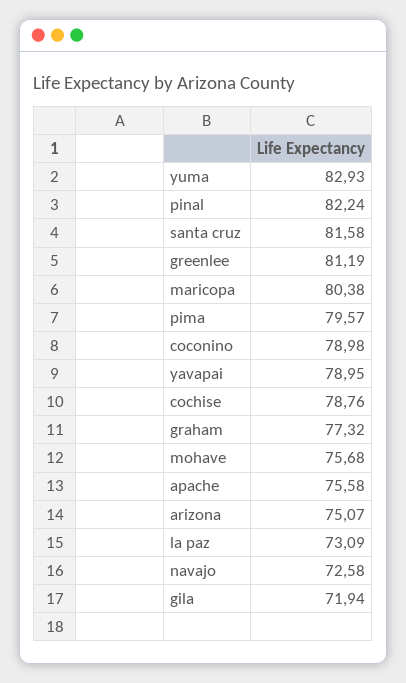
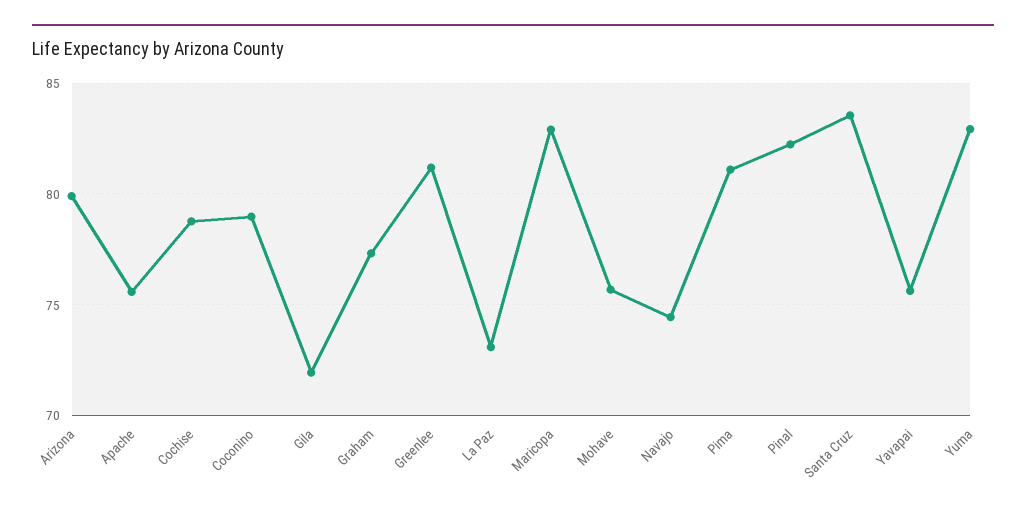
  {
    "yuma": 82.93,
    "pinal": 82.24,
-   "santa cruz": 81.58,
+   "santa cruz": 83.5,
    "greenlee": 81.19,
-   "maricopa": 80.38,
+   "maricopa": 83,
-   "pima": 79.57,
+   "pima": 81,
    "coconino": 78.98,
-   "yavapai": 78.95,
+   "yavapai": 75.5,
    "cochise": 78.76,
    "graham": 77.32,
    "mohave": 75.68,
    "apache": 75.58,
-   "arizona": 75.07,
+   "arizona": 80,
    "la paz": 73.09,
-   "navajo": 72.58,
+   "navajo": 74.5,
    "gila": 71.94
  }

